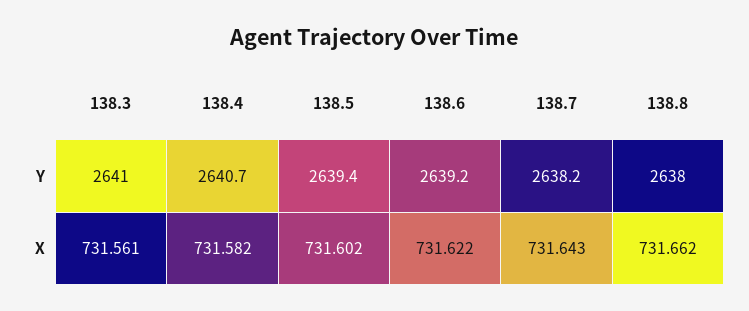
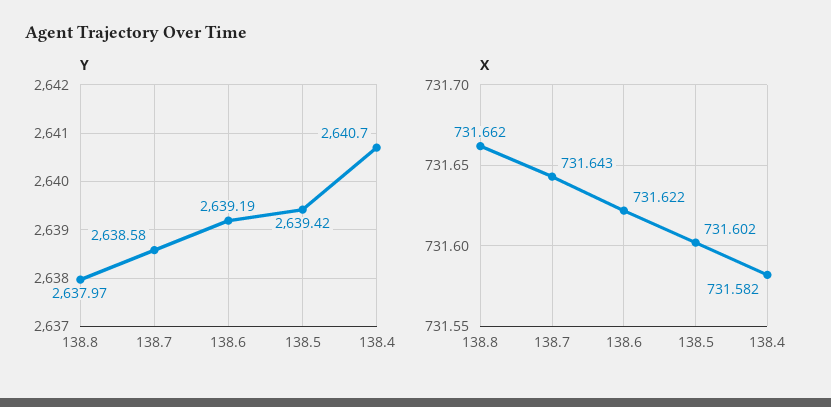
  {
    "Y": {
-     "138.3": 2641,
      "138.4": 2640.7,
      "138.5": 2639.42,
      "138.6": 2639.19,
-     "138.7": 2638.2,
+     "138.7": 2638.58,
      "138.8": 2637.97
    },
    "X": {
-     "138.3": 731.561,
      "138.4": 731.582,
      "138.5": 731.602,
      "138.6": 731.622,
      "138.7": 731.643,
      "138.8": 731.662
    }
  }

